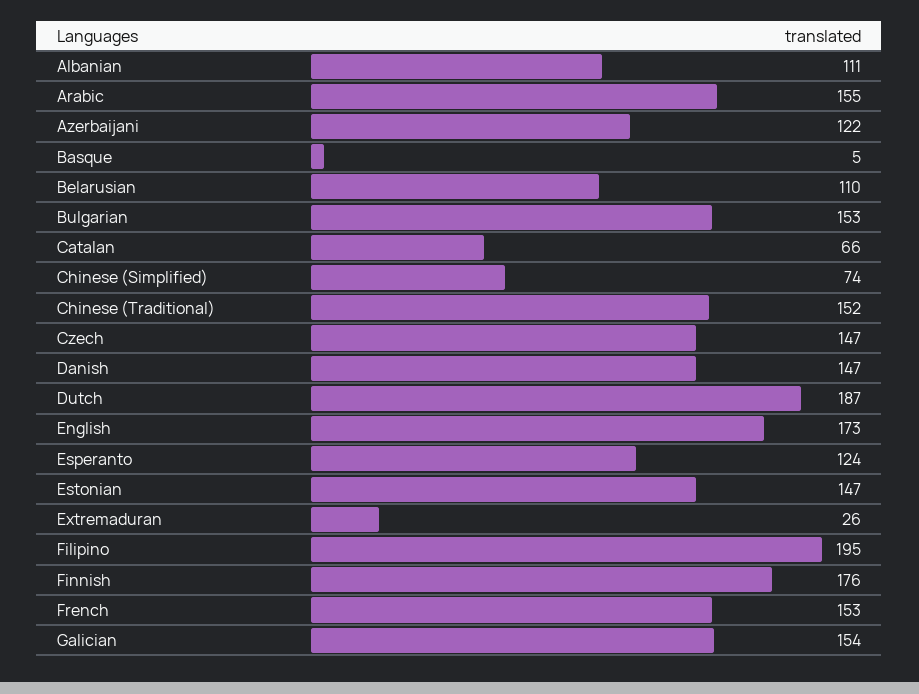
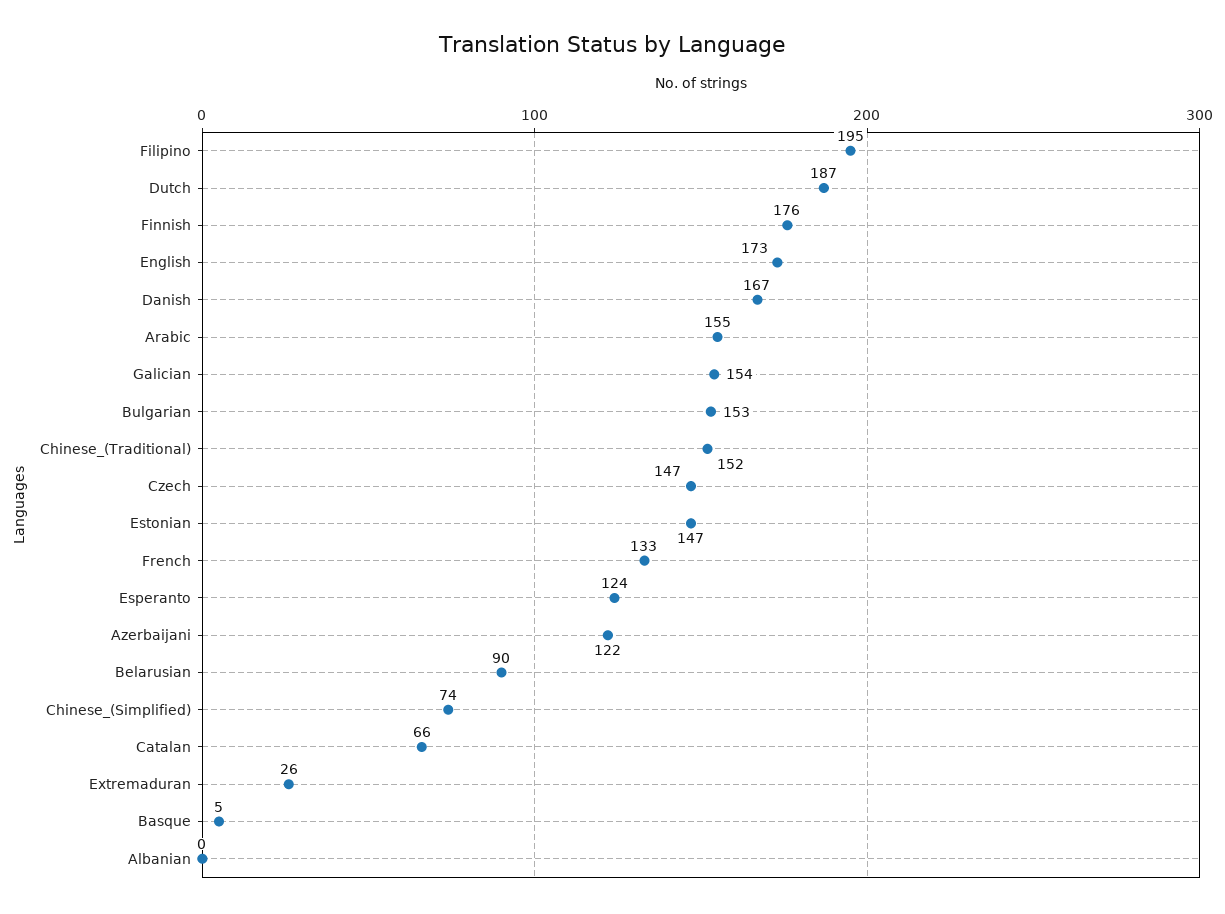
  {
-   "Albanian": 111,
+   "Albanian": 0,
    "Arabic": 155,
    "Azerbaijani": 122,
    "Basque": 5,
-   "Belarusian": 110,
+   "Belarusian": 90,
    "Bulgarian": 153,
    "Catalan": 66,
    "Chinese (Simplified)": 74,
    "Chinese (Traditional)": 152,
    "Czech": 147,
-   "Danish": 147,
+   "Danish": 167,
    "Dutch": 187,
    "English": 173,
    "Esperanto": 124,
    "Estonian": 147,
    "Extremaduran": 26,
    "Filipino": 195,
    "Finnish": 176,
-   "French": 153,
+   "French": 133,
    "Galician": 154
  }

